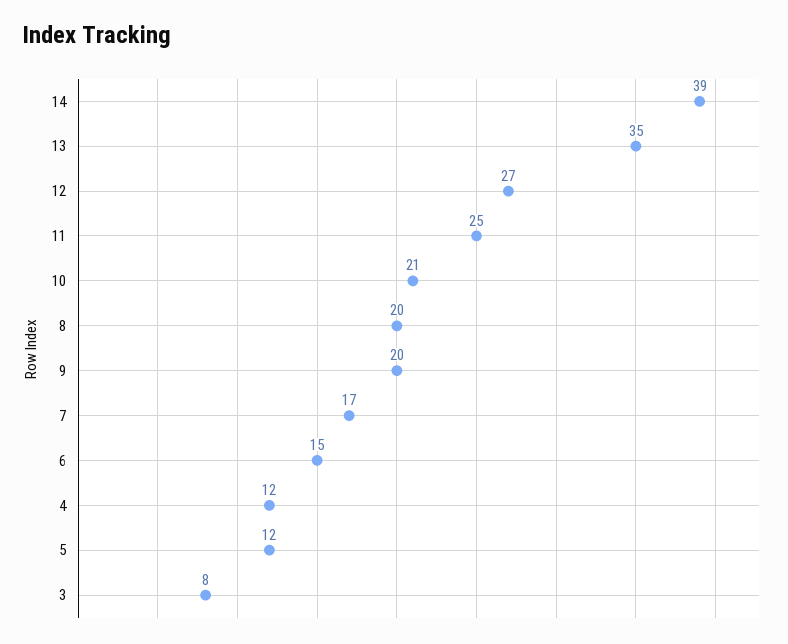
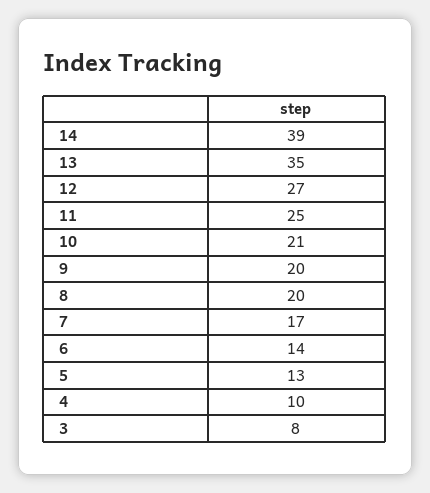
  {
    "14": 39,
    "13": 35,
    "12": 27,
    "11": 25,
    "10": 21,
    "8": 20,
    "9": 20,
    "7": 17,
-   "6": 15,
+   "6": 14,
-   "4": 12,
+   "4": 10,
-   "5": 12,
+   "5": 13,
    "3": 8
  }

